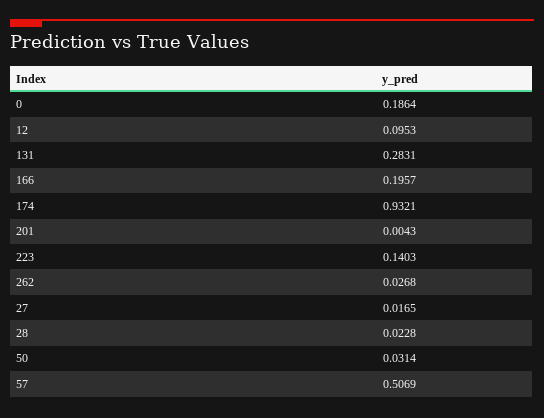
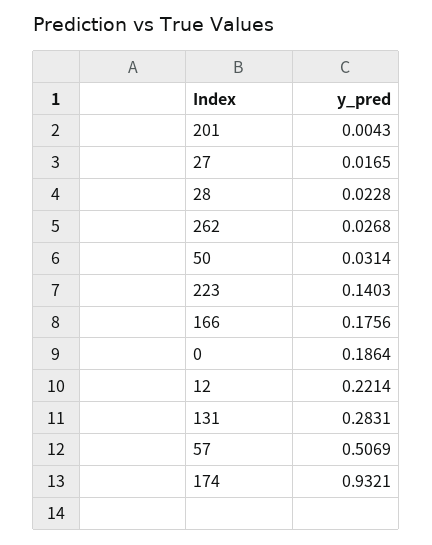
  {
    "0": 0.1864,
-   "12": 0.0953,
+   "12": 0.2214,
    "131": 0.2831,
-   "166": 0.1957,
+   "166": 0.1756,
    "174": 0.9321,
    "201": 0.0043,
    "223": 0.1403,
    "262": 0.0268,
    "27": 0.0165,
    "28": 0.0228,
    "50": 0.0314,
    "57": 0.5069
  }

